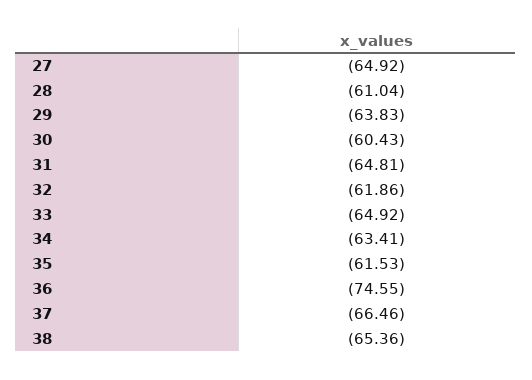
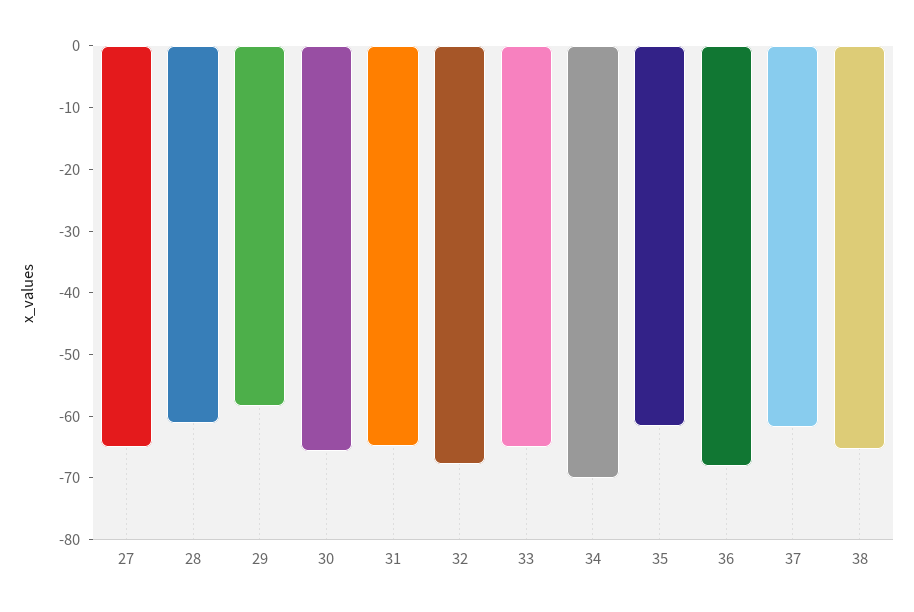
  {
    "27": -64.92,
    "28": -61.04,
-   "29": -63.83,
+   "29": -58,
-   "30": -60.43,
+   "30": -66,
    "31": -64.81,
-   "32": -61.86,
+   "32": -68,
    "33": -64.92,
-   "34": -63.41,
+   "34": -70,
    "35": -61.53,
-   "36": -74.55,
+   "36": -68,
-   "37": -66.46,
+   "37": -62,
    "38": -65.36
  }

